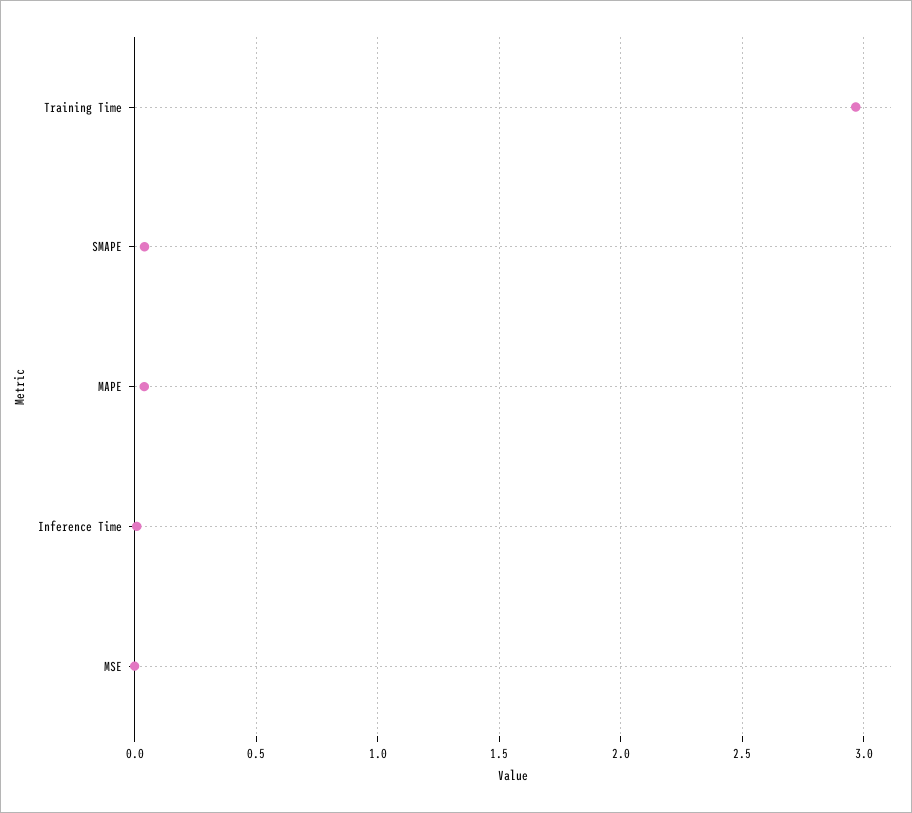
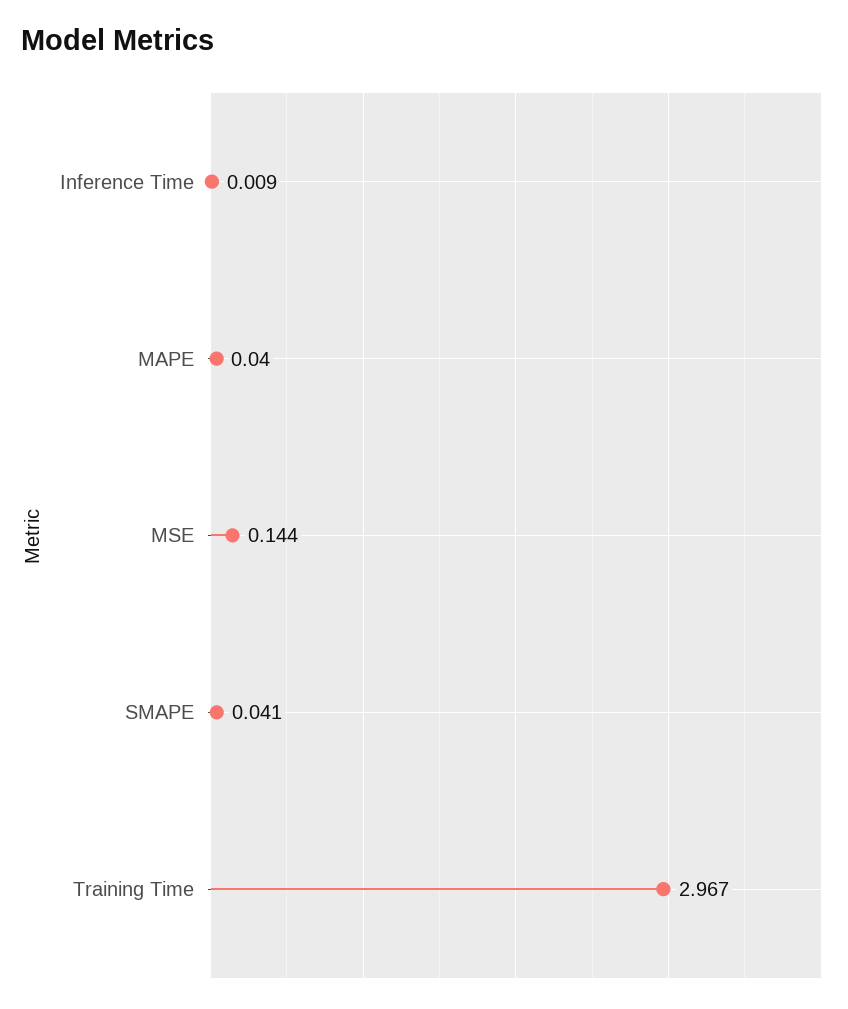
  {
    "Training Time": 2.967,
    "SMAPE": 0.041,
    "MAPE": 0.04,
    "Inference Time": 0.009,
-   "MSE": 0
+   "MSE": 0.144
  }

